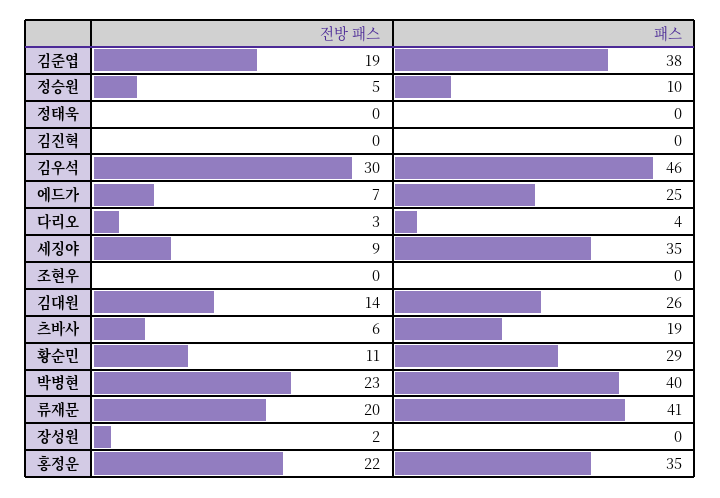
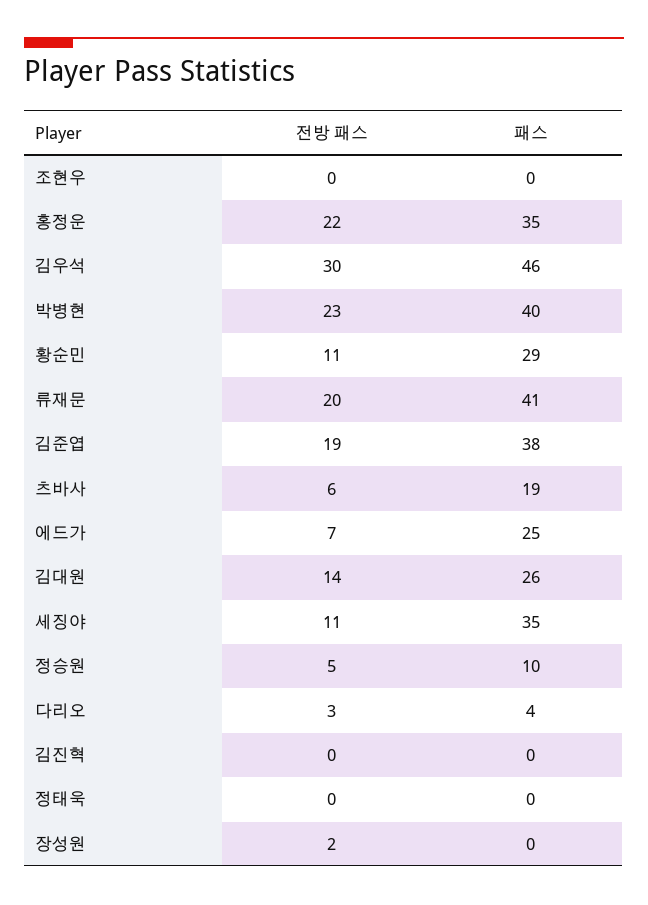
  {
    "전방 패스": {
      "김준엽": 19,
      "정승원": 5,
      "정태욱": 0,
      "김진혁": 0,
      "김우석": 30,
      "에드가": 7,
      "다리오": 3,
-     "세징야": 9,
+     "세징야": 11,
      "조현우": 0,
      "김대원": 14,
      "츠바사": 6,
      "황순민": 11,
      "박병현": 23,
      "류재문": 20,
      "장성원": 2,
      "홍정운": 22
    },
    "패스": {
      "김준엽": 38,
      "정승원": 10,
      "정태욱": 0,
      "김진혁": 0,
      "김우석": 46,
      "에드가": 25,
      "다리오": 4,
      "세징야": 35,
      "조현우": 0,
      "김대원": 26,
      "츠바사": 19,
      "황순민": 29,
      "박병현": 40,
      "류재문": 41,
      "장성원": 0,
      "홍정운": 35
    }
  }

